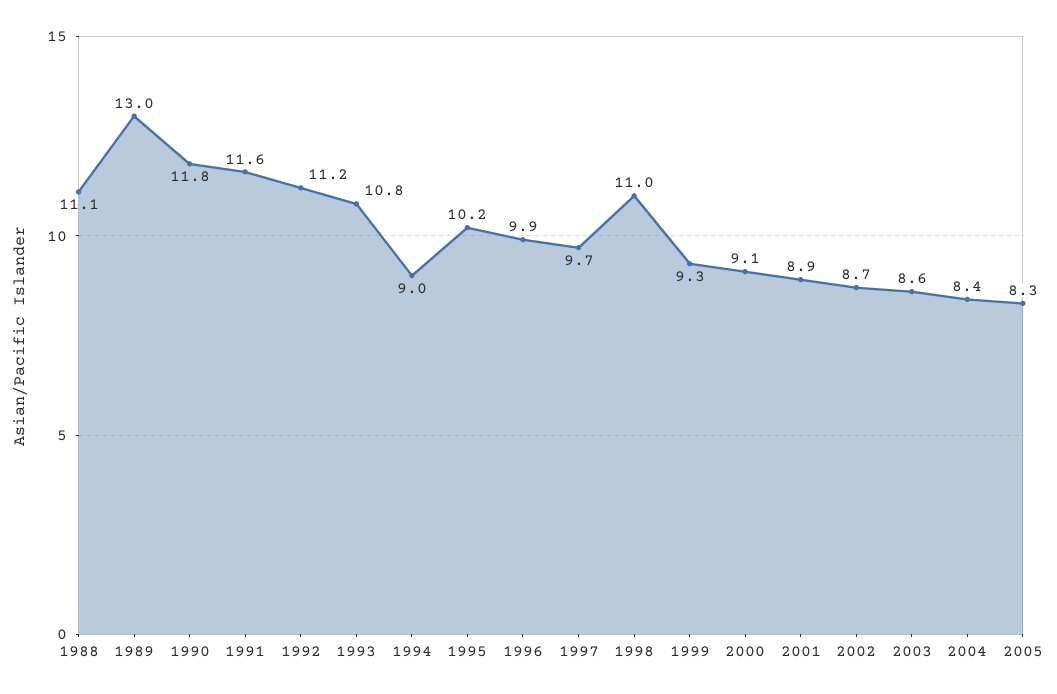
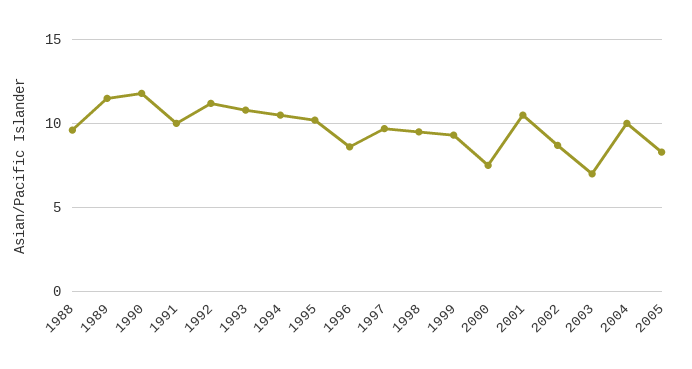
  {
-   "1988": 11.1,
+   "1988": 9.5,
-   "1989": 13,
+   "1989": 11.5,
    "1990": 11.8,
-   "1991": 11.6,
+   "1991": 10,
    "1992": 11.2,
    "1993": 10.8,
-   "1994": 9,
+   "1994": 10.5,
    "1995": 10.2,
-   "1996": 9.9,
+   "1996": 8.5,
    "1997": 9.7,
-   "1998": 11,
+   "1998": 9.5,
    "1999": 9.3,
-   "2000": 9.1,
+   "2000": 7.5,
-   "2001": 8.9,
+   "2001": 10.5,
    "2002": 8.7,
-   "2003": 8.6,
+   "2003": 7,
-   "2004": 8.4,
+   "2004": 10,
    "2005": 8.3
  }

